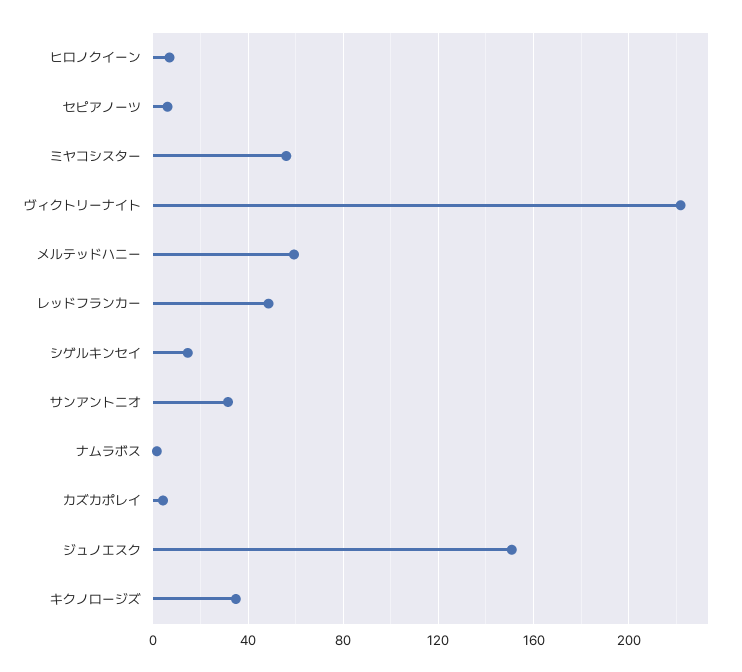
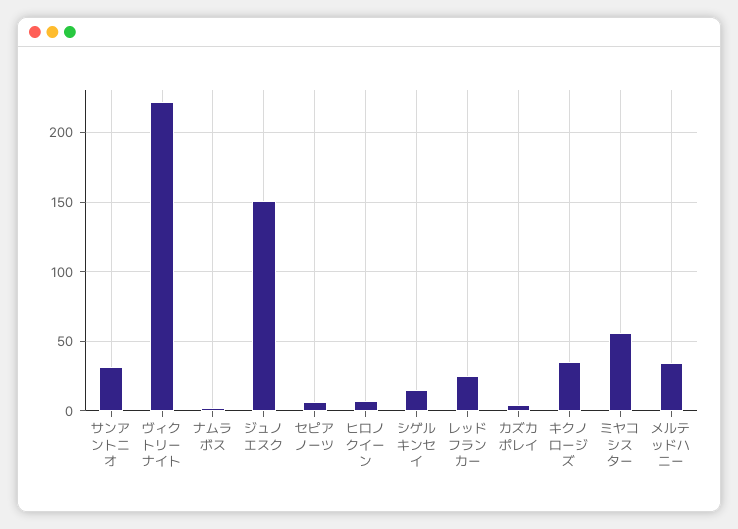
  {
    "ヒロノクイーン": 5,
    "セピアノーツ": 5,
    "ミヤコシスター": 55,
    "ヴィクトリーナイト": 220,
-   "メルテッドハニー": 60,
+   "メルテッドハニー": 35,
-   "レッドフランカー": 50,
+   "レッドフランカー": 25,
    "シゲルキンセイ": 15,
    "サンアントニオ": 30,
    "ナムラボス": 0,
    "カズカポレイ": 5,
    "ジュノエスク": 150,
    "キクノロージズ": 35
  }

